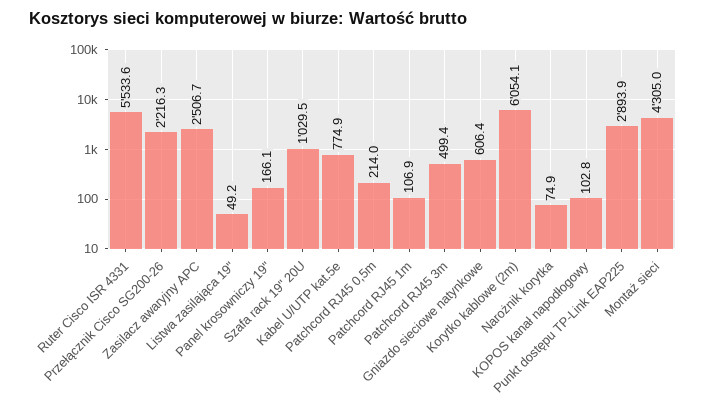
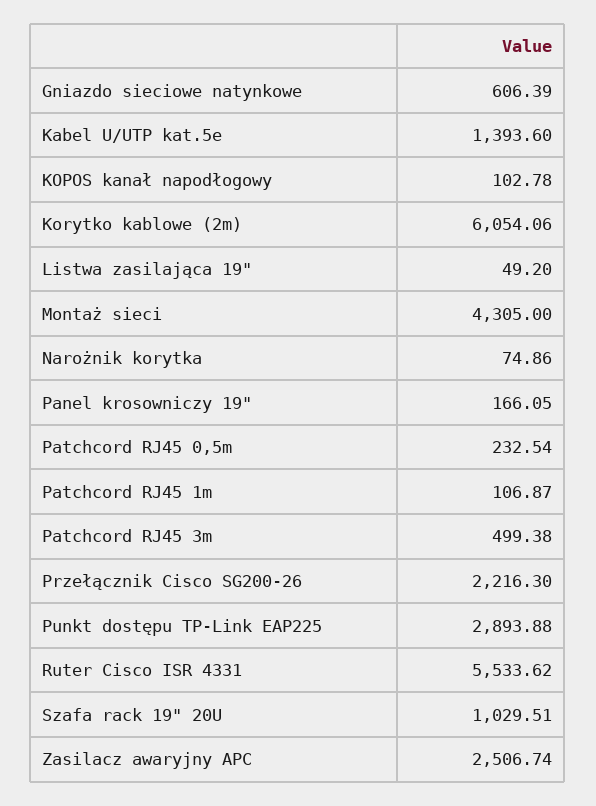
  {
    "Ruter Cisco ISR 4331": 5533.62,
    "Przełącznik Cisco SG200-26": 2216.3,
    "Zasilacz awaryjny APC": 2506.74,
    "Listwa zasilająca 19\"": 49.2,
    "Panel krosowniczy 19\"": 166.05,
    "Szafa rack 19\" 20U": 1029.51,
-   "Kabel U/UTP kat.5e": 774.9,
+   "Kabel U/UTP kat.5e": 1393.6,
-   "Patchcord RJ45 0,5m": 214,
+   "Patchcord RJ45 0,5m": 232.54,
    "Patchcord RJ45 1m": 106.87,
    "Patchcord RJ45 3m": 499.38,
    "Gniazdo sieciowe natynkowe": 606.39,
    "Korytko kablowe (2m)": 6054.06,
    "Narożnik korytka": 74.86,
    "KOPOS kanał napodłogowy": 102.78,
    "Punkt dostępu TP-Link EAP225": 2893.88,
    "Montaż sieci": 4305
  }

